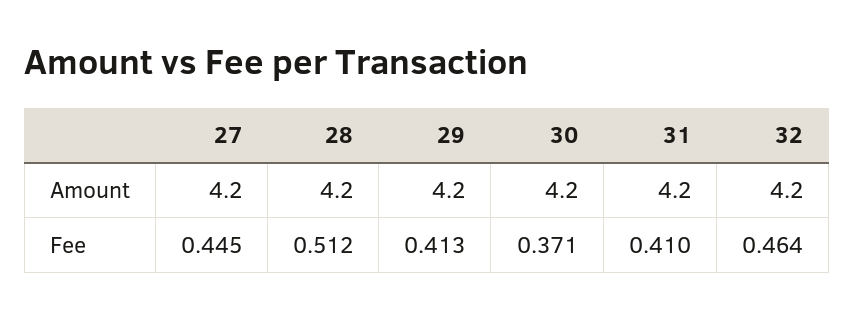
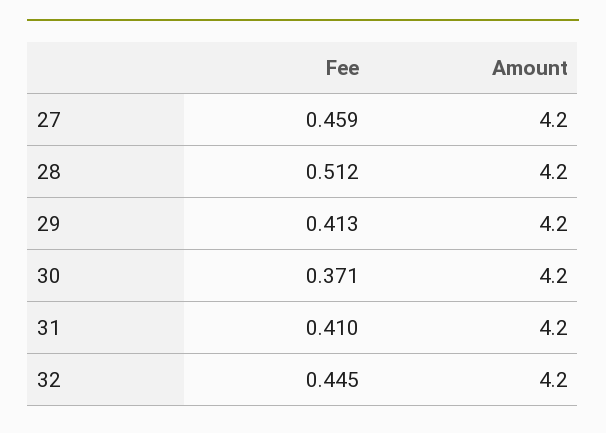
  {
    "27": {
      "Amount": 4.2,
-     "Fee": 0.445
+     "Fee": 0.459
    },
    "28": {
      "Amount": 4.2,
      "Fee": 0.512
    },
    "29": {
      "Amount": 4.2,
      "Fee": 0.413
    },
    "30": {
      "Amount": 4.2,
      "Fee": 0.371
    },
    "31": {
      "Amount": 4.2,
      "Fee": 0.41
    },
    "32": {
      "Amount": 4.2,
-     "Fee": 0.464
+     "Fee": 0.445
    }
  }

